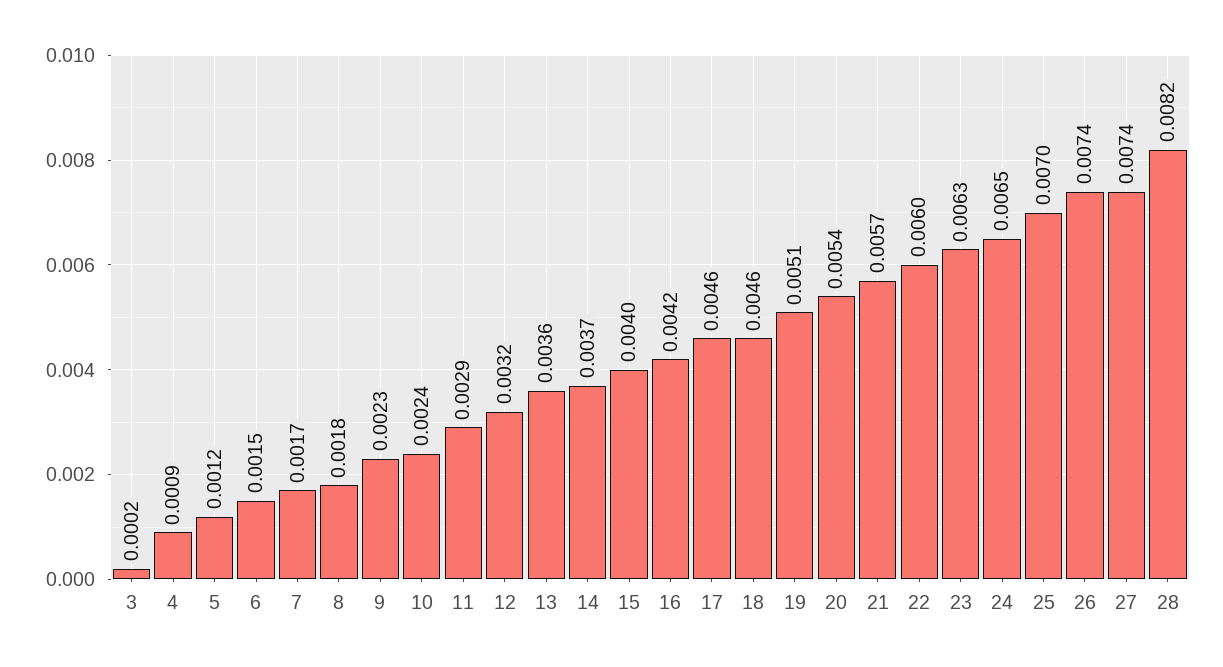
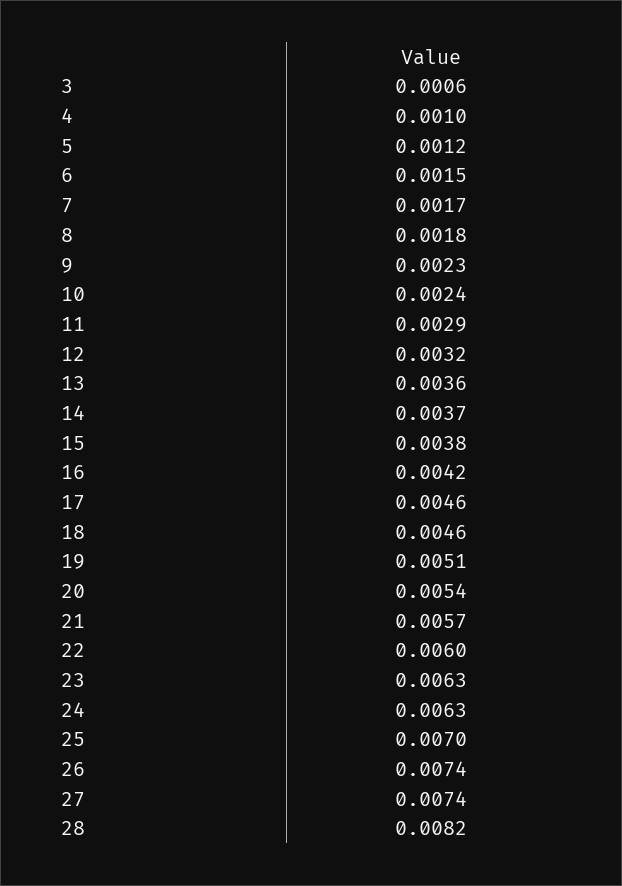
  {
-   "3": 0.0002,
+   "3": 0.0006,
-   "4": 0.0009,
+   "4": 0.001,
    "5": 0.0012,
    "6": 0.0015,
    "7": 0.0017,
    "8": 0.0018,
    "9": 0.0023,
    "10": 0.0024,
    "11": 0.0029,
    "12": 0.0032,
    "13": 0.0036,
    "14": 0.0037,
-   "15": 0.004,
+   "15": 0.0038,
    "16": 0.0042,
    "17": 0.0046,
    "18": 0.0046,
    "19": 0.0051,
    "20": 0.0054,
    "21": 0.0057,
    "22": 0.006,
    "23": 0.0063,
-   "24": 0.0065,
+   "24": 0.0063,
    "25": 0.007,
    "26": 0.0074,
    "27": 0.0074,
    "28": 0.0082
  }

